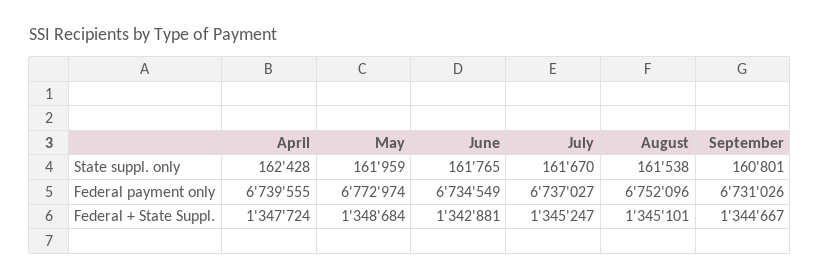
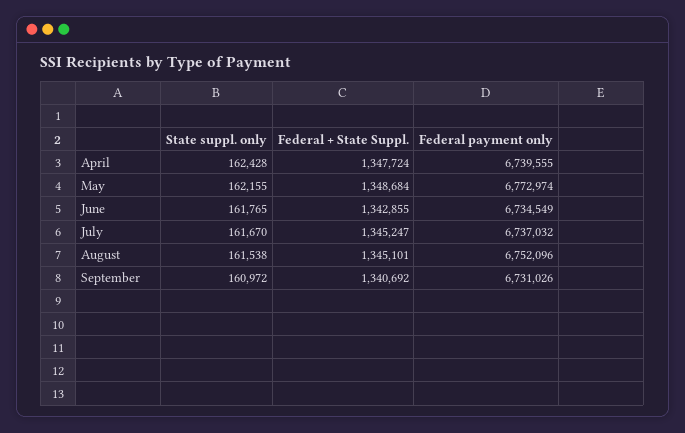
  {
    "April": {
      "State suppl. only": 162428,
      "Federal payment only": 6739555,
      "Federal + State Suppl.": 1347724
    },
    "May": {
-     "State suppl. only": 161959,
+     "State suppl. only": 162155,
      "Federal payment only": 6772974,
      "Federal + State Suppl.": 1348684
    },
    "June": {
      "State suppl. only": 161765,
      "Federal payment only": 6734549,
-     "Federal + State Suppl.": 1342881
+     "Federal + State Suppl.": 1342855
    },
    "July": {
      "State suppl. only": 161670,
-     "Federal payment only": 6737027,
+     "Federal payment only": 6737032,
      "Federal + State Suppl.": 1345247
    },
    "August": {
      "State suppl. only": 161538,
      "Federal payment only": 6752096,
      "Federal + State Suppl.": 1345101
    },
    "September": {
-     "State suppl. only": 160801,
+     "State suppl. only": 160972,
      "Federal payment only": 6731026,
-     "Federal + State Suppl.": 1344667
+     "Federal + State Suppl.": 1340692
    }
  }

